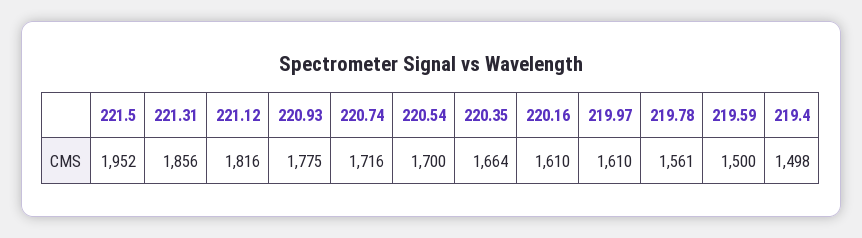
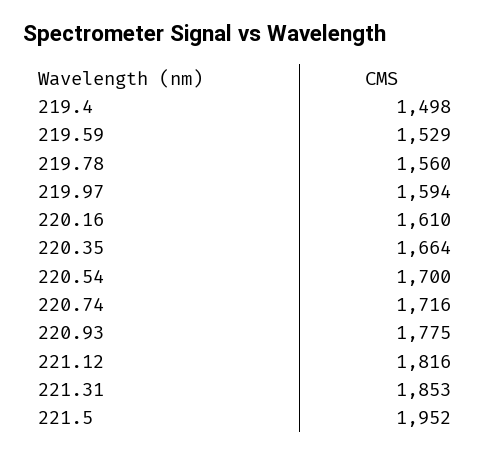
  {
    "221.5": 1952,
-   "221.31": 1856,
+   "221.31": 1853,
    "221.12": 1816,
    "220.93": 1775,
    "220.74": 1716,
    "220.54": 1700,
    "220.35": 1664,
    "220.16": 1610,
-   "219.97": 1610,
+   "219.97": 1594,
-   "219.78": 1561,
+   "219.78": 1560,
-   "219.59": 1500,
+   "219.59": 1529,
    "219.4": 1498
  }

